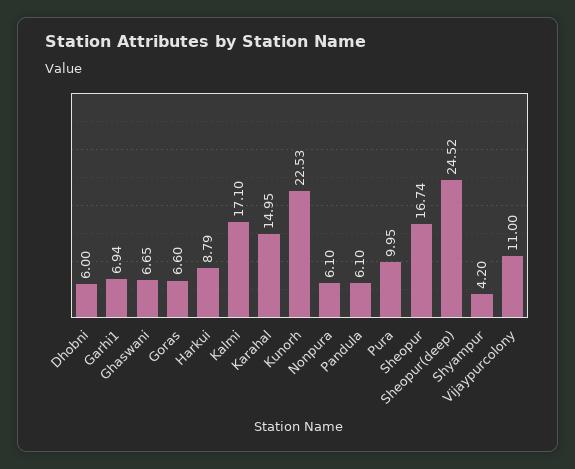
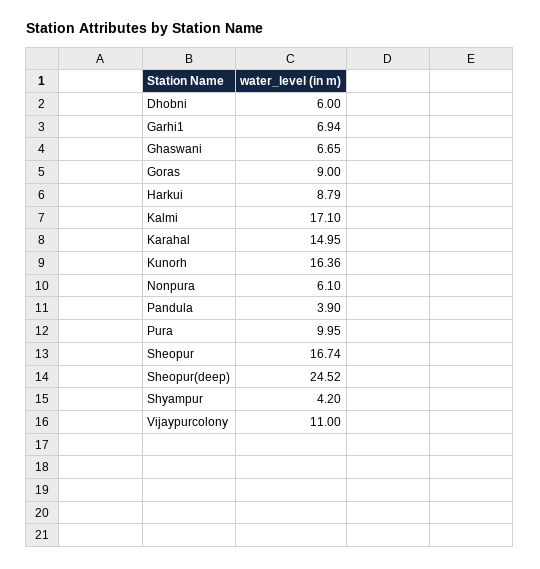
  {
    "Dhobni": 6,
    "Garhi1": 6.94,
    "Ghaswani": 6.65,
-   "Goras": 6.6,
+   "Goras": 9,
    "Harkui": 8.79,
    "Kalmi": 17.1,
    "Karahal": 14.95,
-   "Kunorh": 22.53,
+   "Kunorh": 16.36,
    "Nonpura": 6.1,
-   "Pandula": 6.1,
+   "Pandula": 3.9,
    "Pura": 9.95,
    "Sheopur": 16.74,
    "Sheopur(deep)": 24.52,
    "Shyampur": 4.2,
    "Vijaypurcolony": 11
  }

